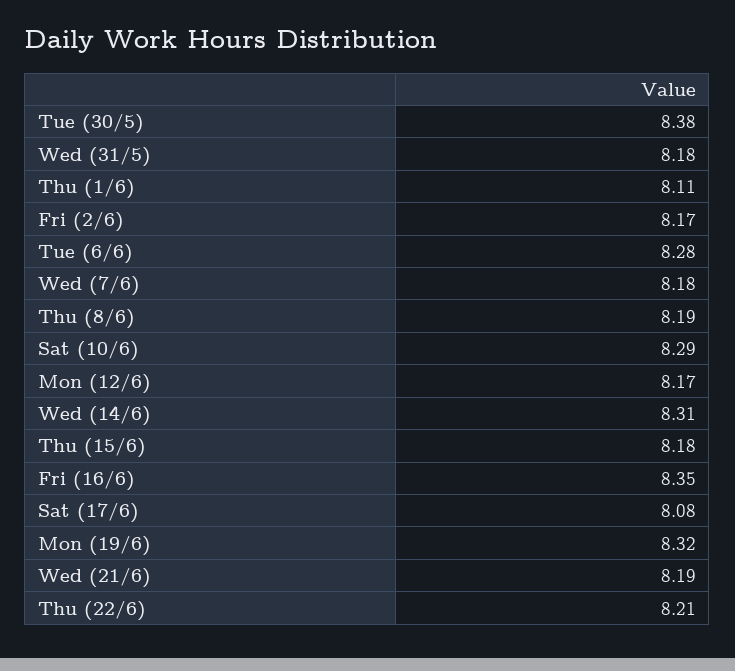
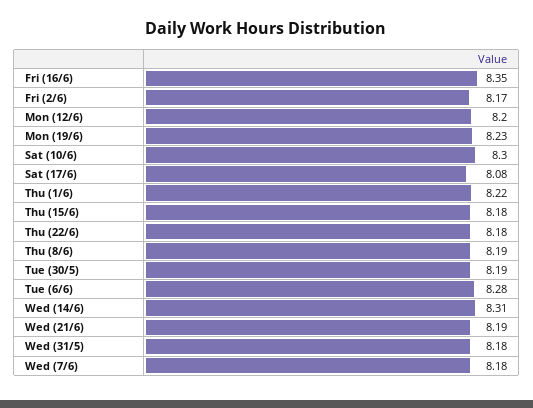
  {
-   "Tue (30/5)": 8.38,
+   "Tue (30/5)": 8.19,
    "Wed (31/5)": 8.18,
-   "Thu (1/6)": 8.11,
+   "Thu (1/6)": 8.22,
    "Fri (2/6)": 8.17,
    "Tue (6/6)": 8.28,
    "Wed (7/6)": 8.18,
    "Thu (8/6)": 8.19,
-   "Sat (10/6)": 8.29,
+   "Sat (10/6)": 8.3,
-   "Mon (12/6)": 8.17,
+   "Mon (12/6)": 8.2,
    "Wed (14/6)": 8.31,
    "Thu (15/6)": 8.18,
    "Fri (16/6)": 8.35,
    "Sat (17/6)": 8.08,
-   "Mon (19/6)": 8.32,
+   "Mon (19/6)": 8.23,
    "Wed (21/6)": 8.19,
-   "Thu (22/6)": 8.21
+   "Thu (22/6)": 8.18
  }

